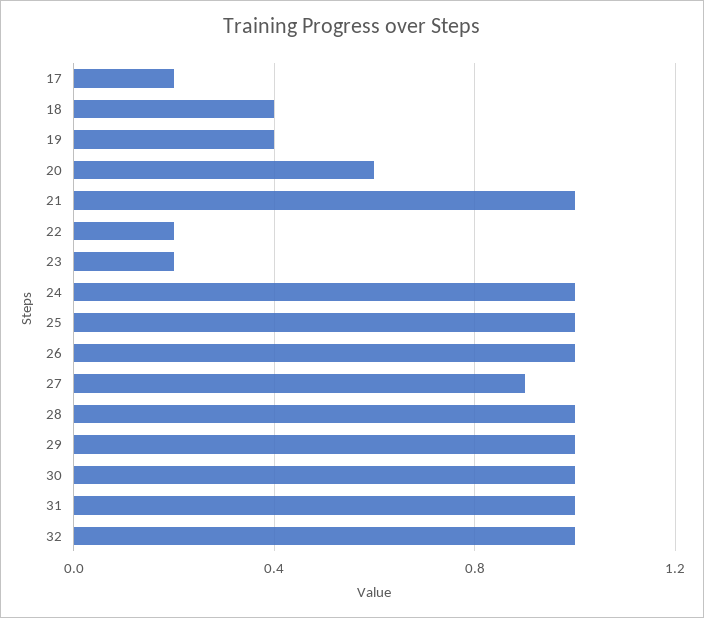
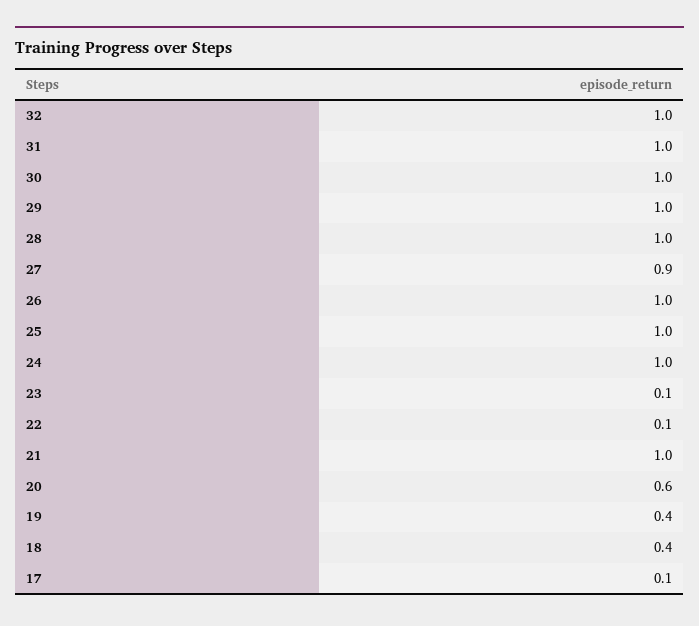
  {
-   "17": 0.2,
+   "17": 0.1,
    "18": 0.4,
    "19": 0.4,
    "20": 0.6,
    "21": 1,
-   "22": 0.2,
+   "22": 0.1,
-   "23": 0.2,
+   "23": 0.1,
    "24": 1,
    "25": 1,
    "26": 1,
    "27": 0.9,
    "28": 1,
    "29": 1,
    "30": 1,
    "31": 1,
    "32": 1
  }

